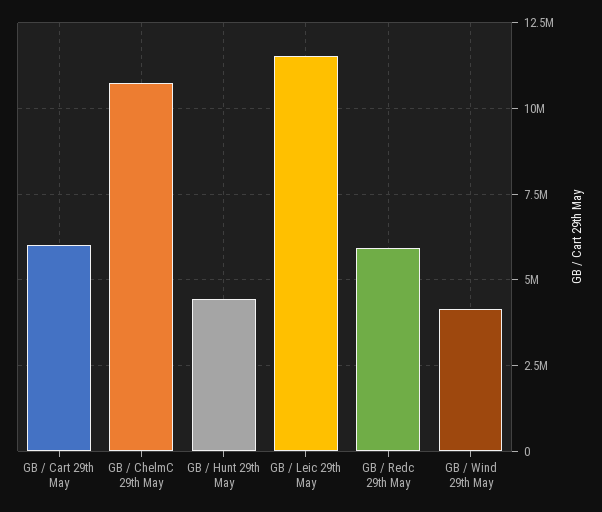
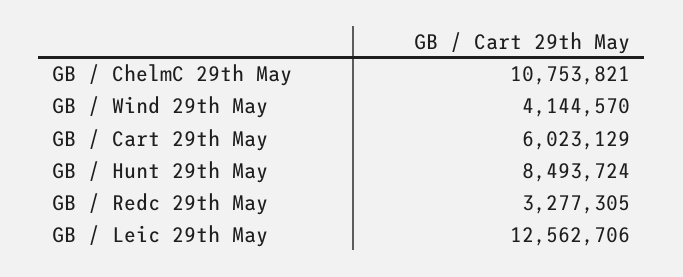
  {
    "GB / Cart 29th May": 6023129,
    "GB / ChelmC 29th May": 10753821,
-   "GB / Hunt 29th May": 4500000,
+   "GB / Hunt 29th May": 8493724,
-   "GB / Leic 29th May": 11500000,
+   "GB / Leic 29th May": 12562706,
-   "GB / Redc 29th May": 6000000,
+   "GB / Redc 29th May": 3277305,
    "GB / Wind 29th May": 4144570
  }

